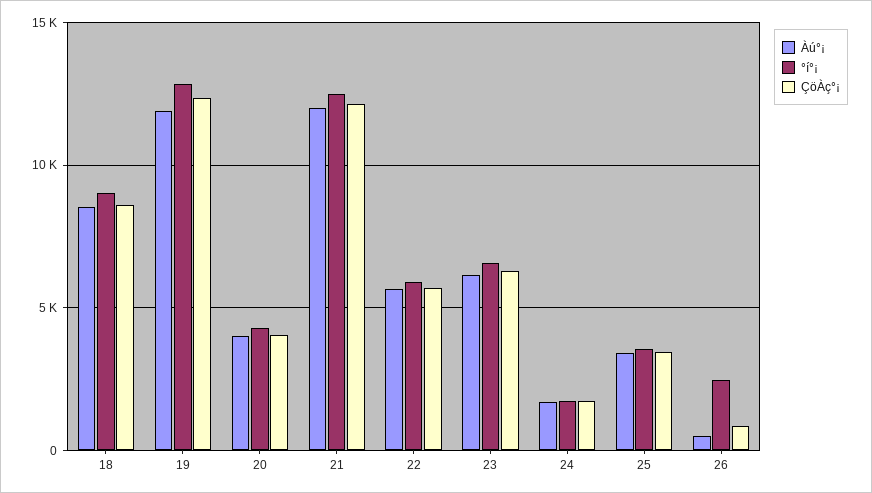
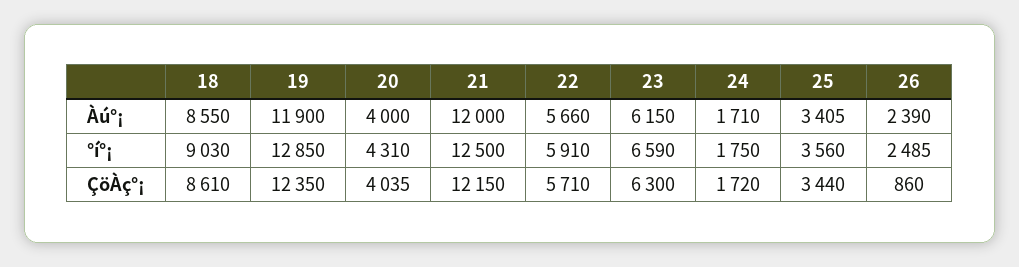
  {
    "Àú°¡": {
      "18": 8550,
      "19": 11900,
      "20": 4000,
      "21": 12000,
      "22": 5660,
      "23": 6150,
      "24": 1710,
      "25": 3405,
-     "26": 500
+     "26": 2390
    },
    "°í°¡": {
      "18": 9030,
      "19": 12850,
      "20": 4310,
      "21": 12500,
      "22": 5910,
      "23": 6590,
      "24": 1750,
      "25": 3560,
      "26": 2485
    },
    "ÇöÀç°¡": {
      "18": 8610,
      "19": 12350,
      "20": 4035,
      "21": 12150,
      "22": 5710,
      "23": 6300,
      "24": 1720,
      "25": 3440,
      "26": 860
    }
  }

